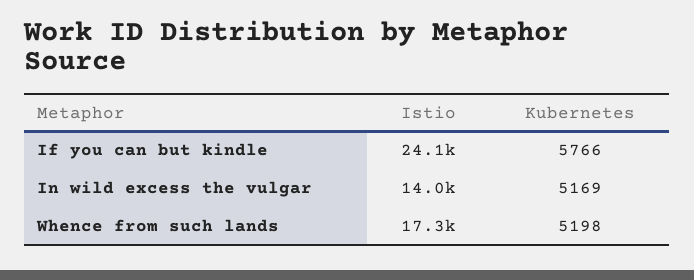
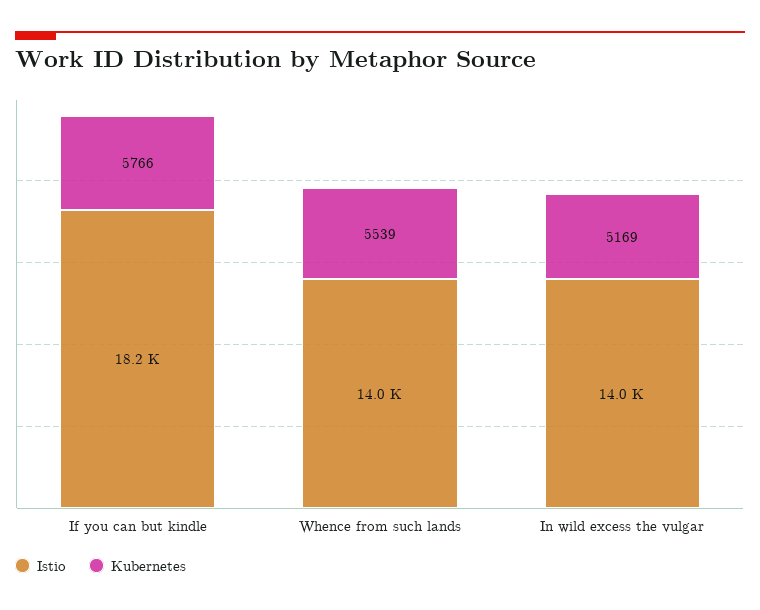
  {
    "Istio": {
-     "If you can but kindle": 24100,
+     "If you can but kindle": 18200,
      "In wild excess the vulgar": 14000,
-     "Whence from such lands": 17300
+     "Whence from such lands": 14000
    },
    "Kubernetes": {
      "If you can but kindle": 5766,
      "In wild excess the vulgar": 5169,
-     "Whence from such lands": 5198
+     "Whence from such lands": 5539
    }
  }

